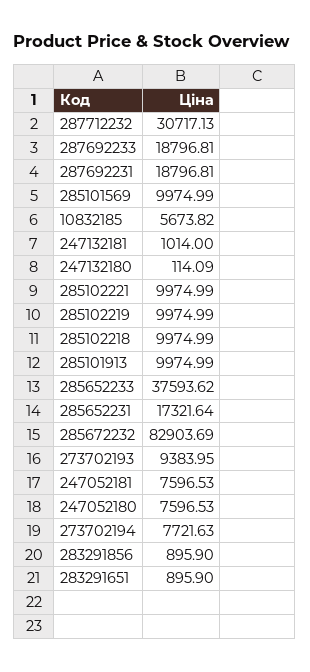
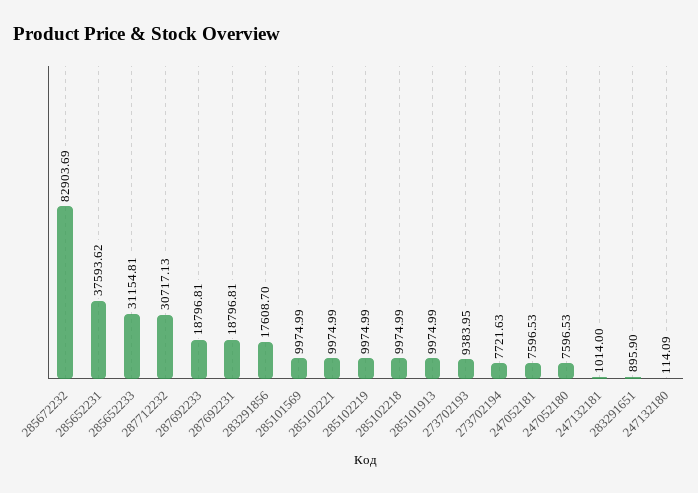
  {
    "287712232": 30717.13,
    "287692233": 18796.81,
    "287692231": 18796.81,
    "285101569": 9974.99,
-   "10832185": 5673.82,
    "247132181": 1014,
    "247132180": 114.09,
    "285102221": 9974.99,
    "285102219": 9974.99,
    "285102218": 9974.99,
    "285101913": 9974.99,
-   "285652233": 37593.62,
+   "285652233": 31154.81,
-   "285652231": 17321.64,
+   "285652231": 37593.62,
    "285672232": 82903.69,
    "273702193": 9383.95,
    "247052181": 7596.53,
    "247052180": 7596.53,
    "273702194": 7721.63,
-   "283291856": 895.9,
+   "283291856": 17608.7,
    "283291651": 895.9
  }

